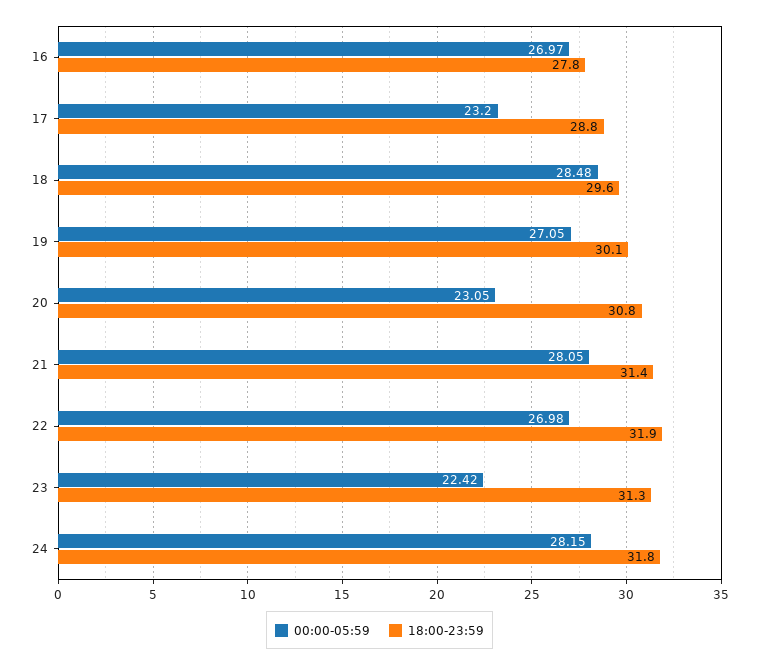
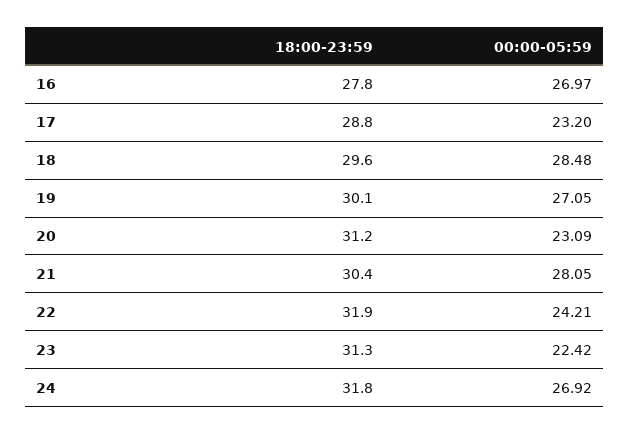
  {
    "00:00-05:59": {
      "16": 26.97,
      "17": 23.2,
      "18": 28.48,
      "19": 27.05,
-     "20": 23.05,
+     "20": 23.09,
      "21": 28.05,
-     "22": 26.98,
+     "22": 24.21,
      "23": 22.42,
-     "24": 28.15
+     "24": 26.92
    },
    "18:00-23:59": {
      "16": 27.8,
      "17": 28.8,
      "18": 29.6,
      "19": 30.1,
-     "20": 30.8,
+     "20": 31.2,
-     "21": 31.4,
+     "21": 30.4,
      "22": 31.9,
      "23": 31.3,
      "24": 31.8
    }
  }

